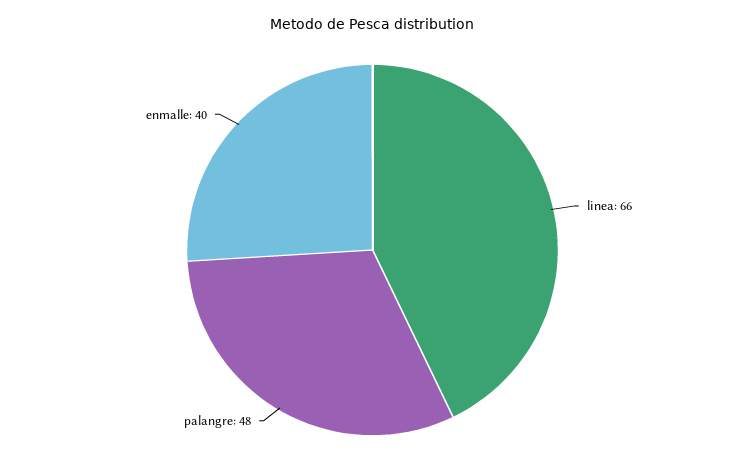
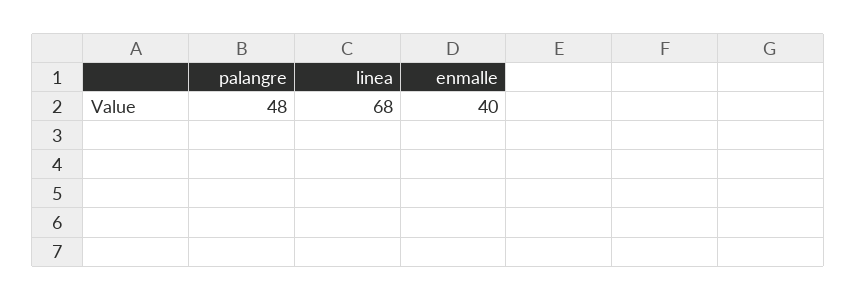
  {
-   "linea": 66,
+   "linea": 68,
    "palangre": 48,
    "enmalle": 40
  }

